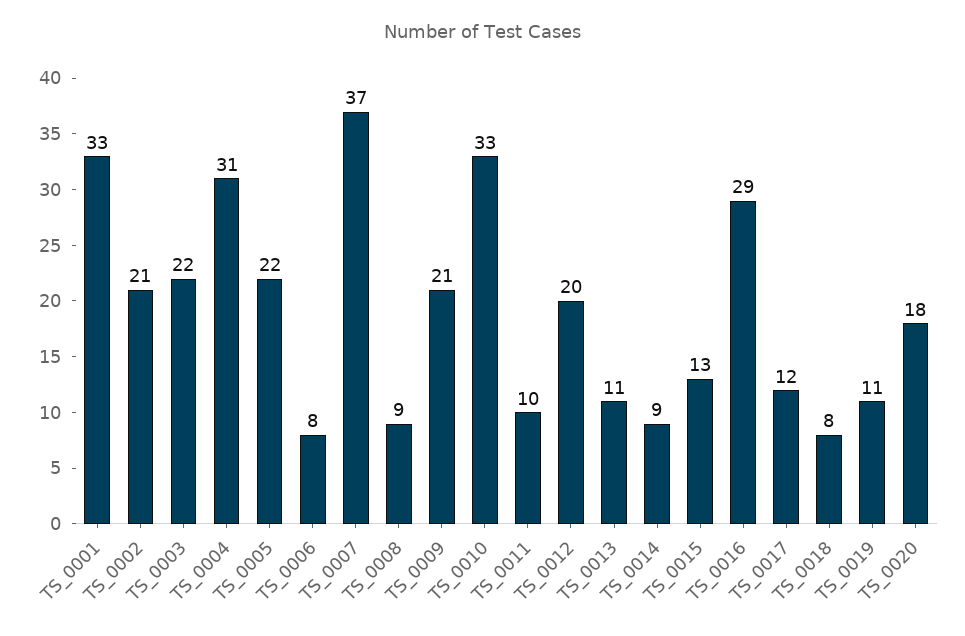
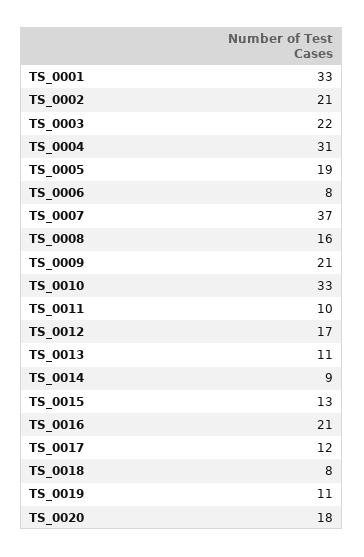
  {
    "TS_0001": 33,
    "TS_0002": 21,
    "TS_0003": 22,
    "TS_0004": 31,
-   "TS_0005": 22,
+   "TS_0005": 19,
    "TS_0006": 8,
    "TS_0007": 37,
-   "TS_0008": 9,
+   "TS_0008": 16,
    "TS_0009": 21,
    "TS_0010": 33,
    "TS_0011": 10,
-   "TS_0012": 20,
+   "TS_0012": 17,
    "TS_0013": 11,
    "TS_0014": 9,
    "TS_0015": 13,
-   "TS_0016": 29,
+   "TS_0016": 21,
    "TS_0017": 12,
    "TS_0018": 8,
    "TS_0019": 11,
    "TS_0020": 18
  }

